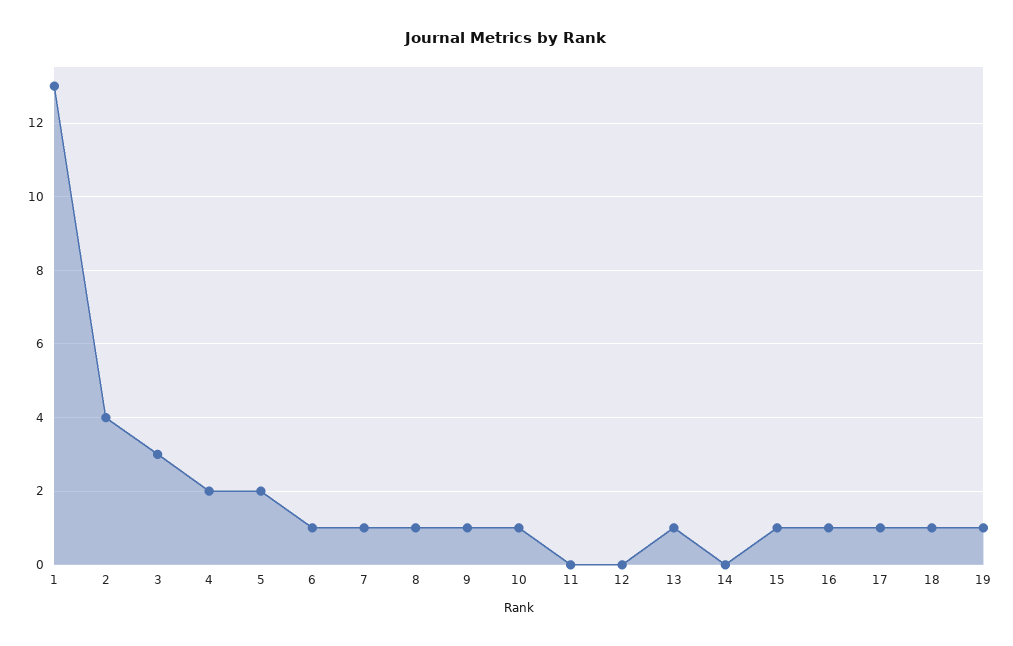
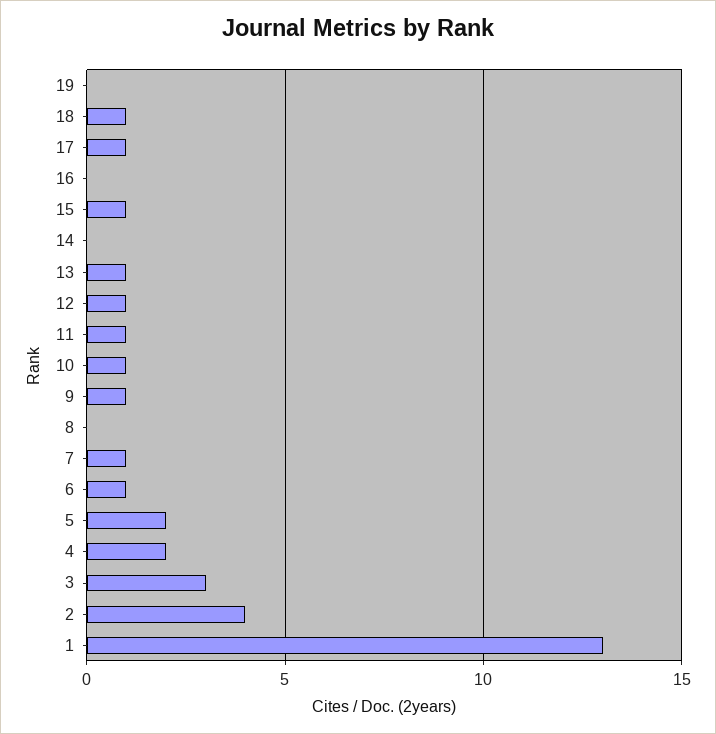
  {
    "1": 13,
    "2": 4,
    "3": 3,
    "4": 2,
    "5": 2,
    "6": 1,
    "7": 1,
-   "8": 1,
+   "8": 0,
    "9": 1,
    "10": 1,
-   "11": 0,
+   "11": 1,
-   "12": 0,
+   "12": 1,
    "13": 1,
    "14": 0,
    "15": 1,
-   "16": 1,
+   "16": 0,
    "17": 1,
    "18": 1,
-   "19": 1
+   "19": 0
  }

